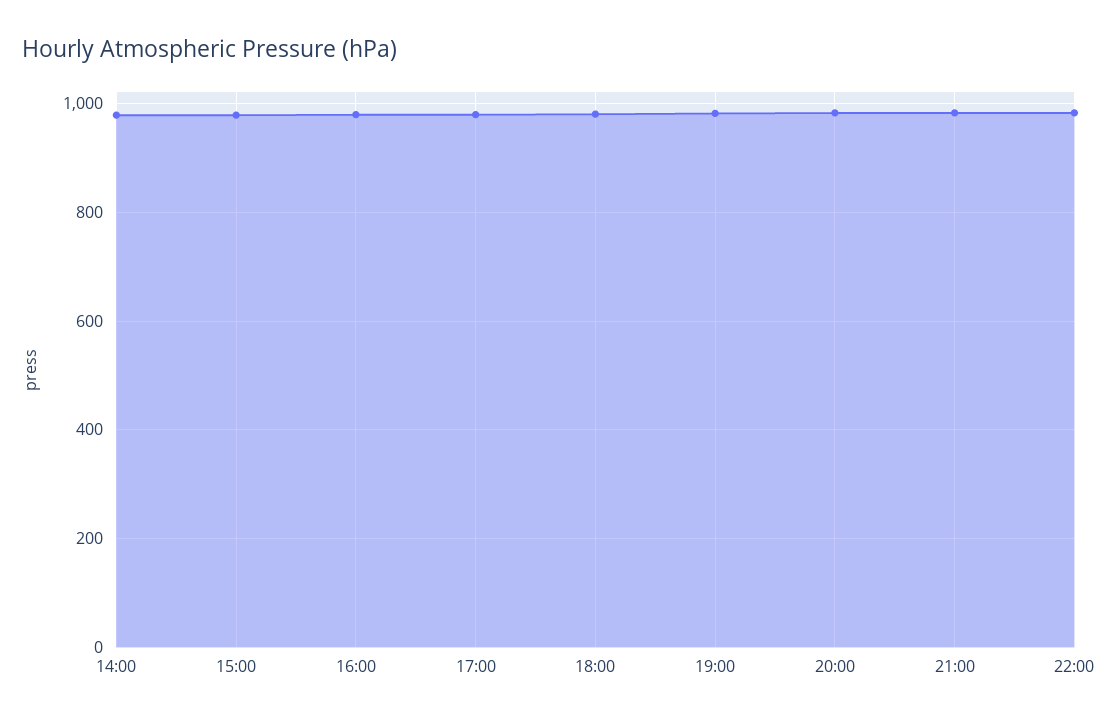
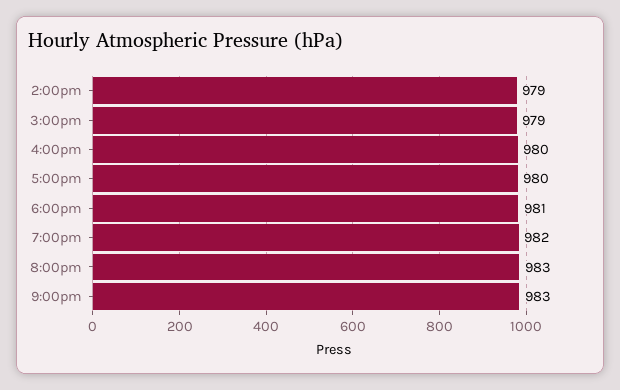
  {
    "14:00": 979,
    "15:00": 979,
    "16:00": 980,
    "17:00": 980,
    "18:00": 981,
    "19:00": 982,
    "20:00": 983,
-   "21:00": 983,
+   "21:00": 983
-   "22:00": 980
  }

